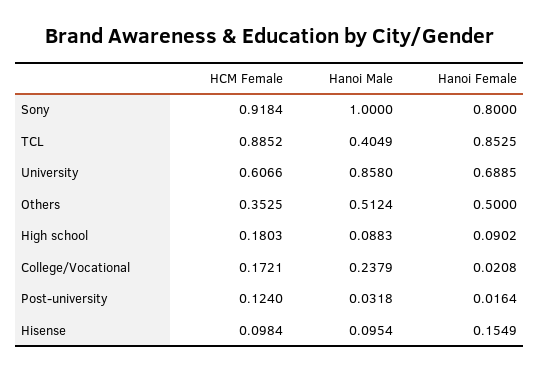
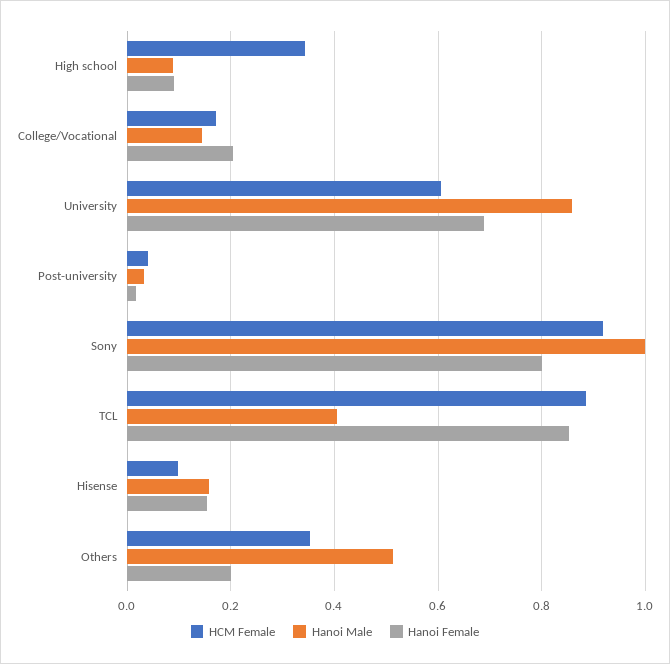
  {
    "HCM Female": {
      "Sony": 0.9184,
      "TCL": 0.8852,
      "University": 0.6066,
      "Others": 0.3525,
-     "High school": 0.1803,
+     "High school": 0.34,
      "College/Vocational": 0.1721,
-     "Post-university": 0.124,
+     "Post-university": 0.04,
      "Hisense": 0.0984
    },
    "Hanoi Male": {
      "Sony": 1,
      "TCL": 0.4049,
      "University": 0.858,
      "Others": 0.5124,
      "High school": 0.0883,
-     "College/Vocational": 0.2379,
+     "College/Vocational": 0.14,
      "Post-university": 0.0318,
-     "Hisense": 0.0954
+     "Hisense": 0.16
    },
    "Hanoi Female": {
      "Sony": 0.8,
      "TCL": 0.8525,
      "University": 0.6885,
-     "Others": 0.5,
+     "Others": 0.2,
      "High school": 0.0902,
-     "College/Vocational": 0.0208,
+     "College/Vocational": 0.2,
      "Post-university": 0.0164,
      "Hisense": 0.1549
    }
  }

